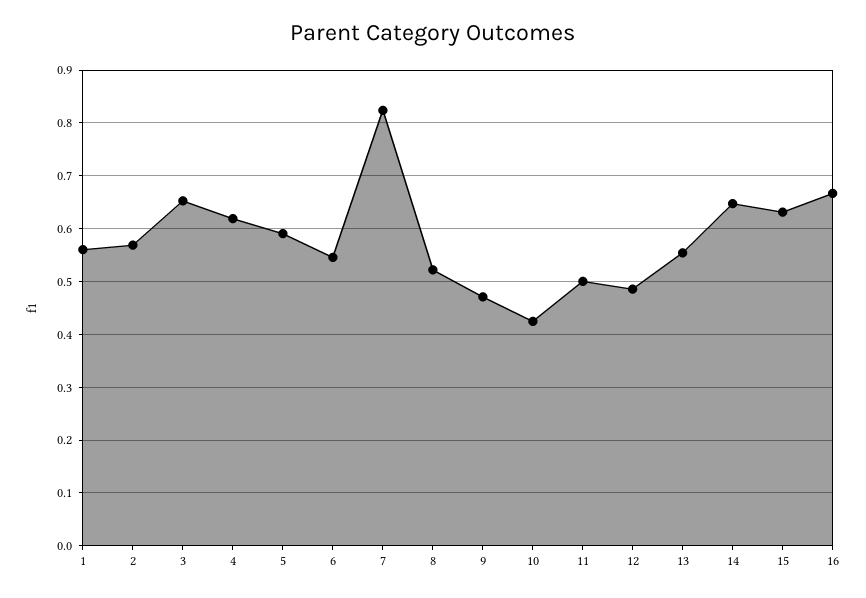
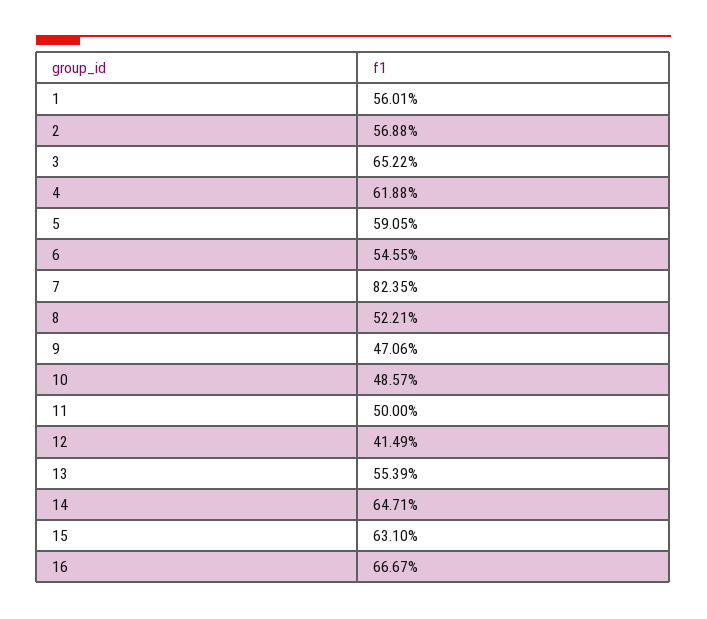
  {
    "1": 0.5601,
    "2": 0.5688,
    "3": 0.6522,
    "4": 0.6188,
    "5": 0.5905,
    "6": 0.5455,
    "7": 0.8235,
    "8": 0.5221,
    "9": 0.4706,
-   "10": 0.42,
+   "10": 0.4857,
    "11": 0.5,
-   "12": 0.48,
+   "12": 0.4149,
    "13": 0.5539,
    "14": 0.6471,
    "15": 0.631,
    "16": 0.6667
  }

